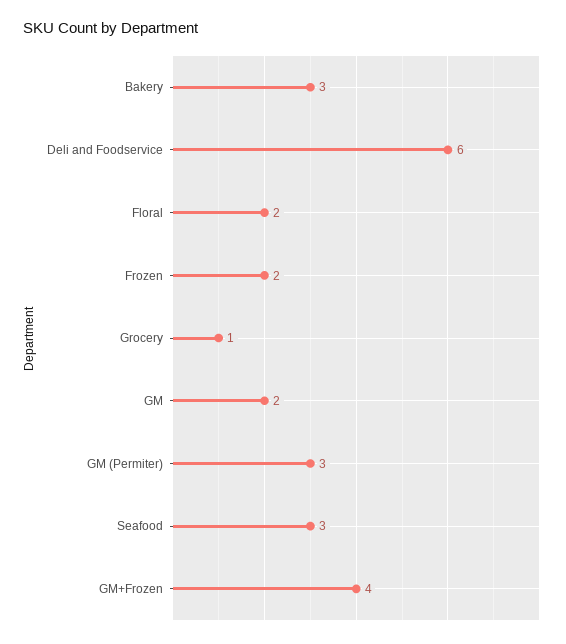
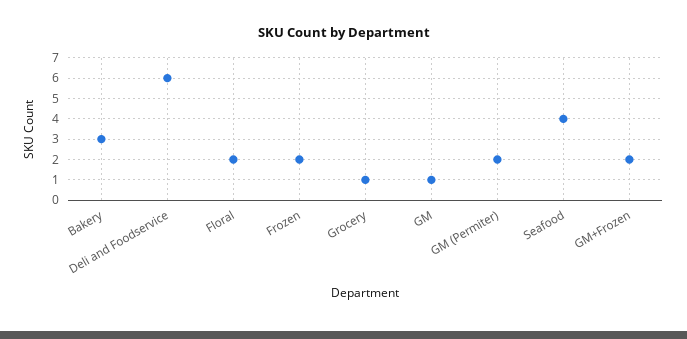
  {
    "Bakery": 3,
    "Deli and Foodservice": 6,
    "Floral": 2,
    "Frozen": 2,
    "Grocery": 1,
-   "GM": 2,
+   "GM": 1,
-   "GM (Permiter)": 3,
+   "GM (Permiter)": 2,
-   "Seafood": 3,
+   "Seafood": 4,
-   "GM+Frozen": 4
+   "GM+Frozen": 2
  }

